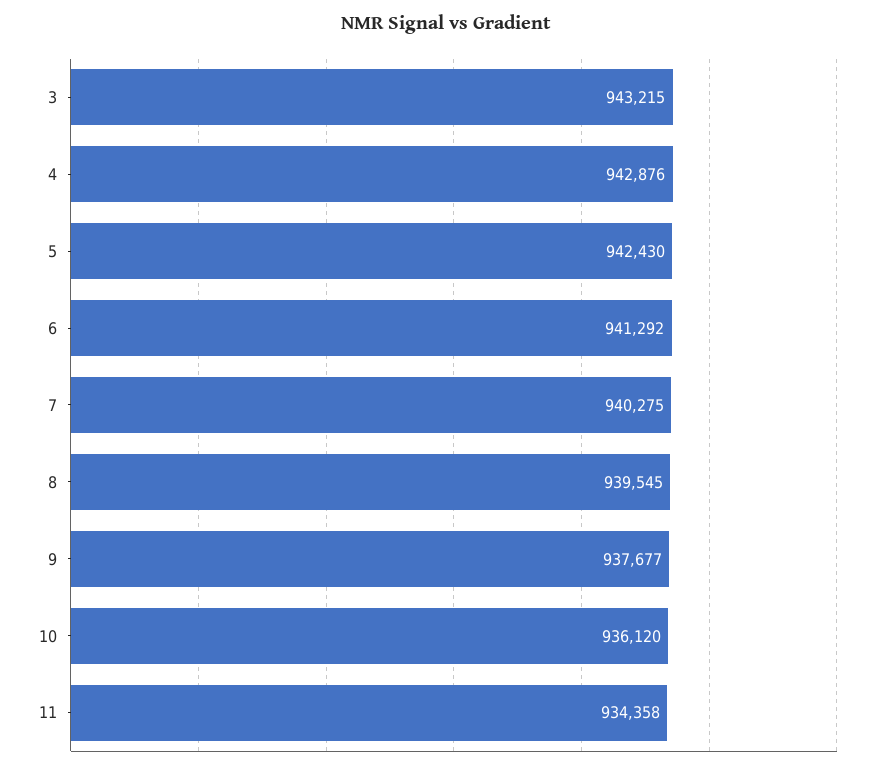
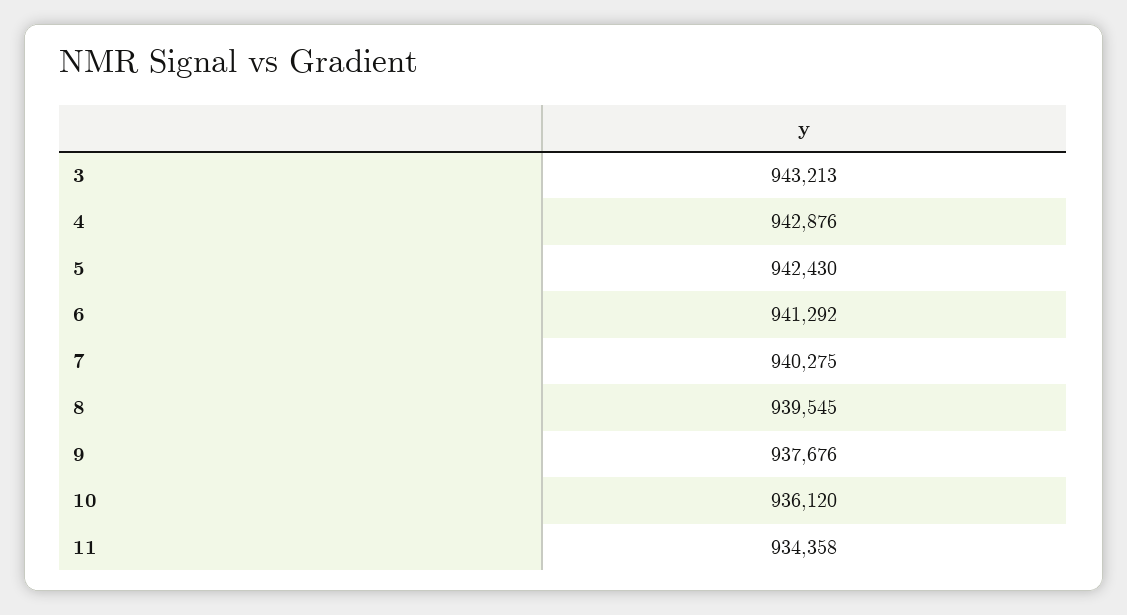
  {
-   "3": 943215,
+   "3": 943213,
    "4": 942876,
    "5": 942430,
    "6": 941292,
    "7": 940275,
    "8": 939545,
-   "9": 937677,
+   "9": 937676,
    "10": 936120,
    "11": 934358
  }

